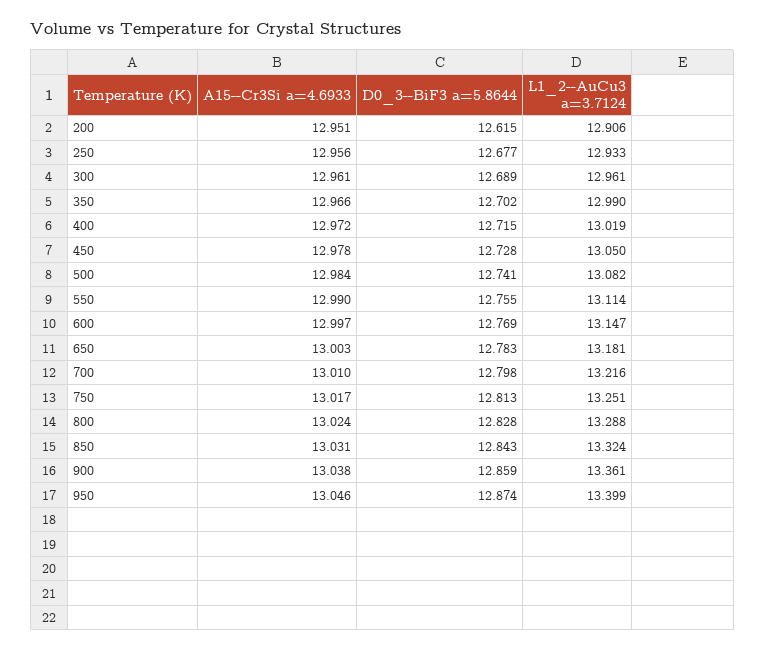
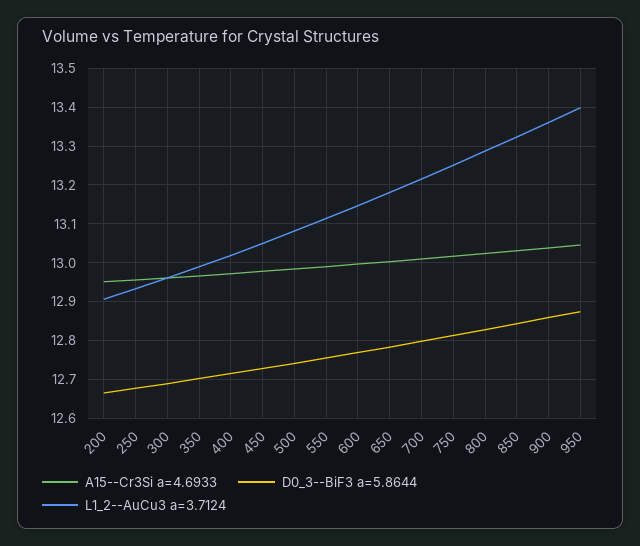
  {
    "A15--Cr3Si a=4.6933": {
      "200": 12.951,
      "250": 12.956,
      "300": 12.961,
      "350": 12.966,
      "400": 12.972,
      "450": 12.978,
      "500": 12.984,
      "550": 12.99,
      "600": 12.997,
      "650": 13.003,
      "700": 13.01,
      "750": 13.017,
      "800": 13.024,
      "850": 13.031,
      "900": 13.038,
      "950": 13.046
    },
    "D0_3--BiF3 a=5.8644": {
-     "200": 12.615,
+     "200": 12.66,
      "250": 12.677,
      "300": 12.689,
      "350": 12.702,
      "400": 12.715,
      "450": 12.728,
      "500": 12.741,
      "550": 12.755,
      "600": 12.769,
      "650": 12.783,
      "700": 12.798,
      "750": 12.813,
      "800": 12.828,
      "850": 12.843,
      "900": 12.859,
      "950": 12.874
    },
    "L1_2--AuCu3 a=3.7124": {
      "200": 12.906,
      "250": 12.933,
      "300": 12.961,
      "350": 12.99,
      "400": 13.019,
      "450": 13.05,
      "500": 13.082,
      "550": 13.114,
      "600": 13.147,
      "650": 13.181,
      "700": 13.216,
      "750": 13.251,
      "800": 13.288,
      "850": 13.324,
      "900": 13.361,
      "950": 13.399
    }
  }

